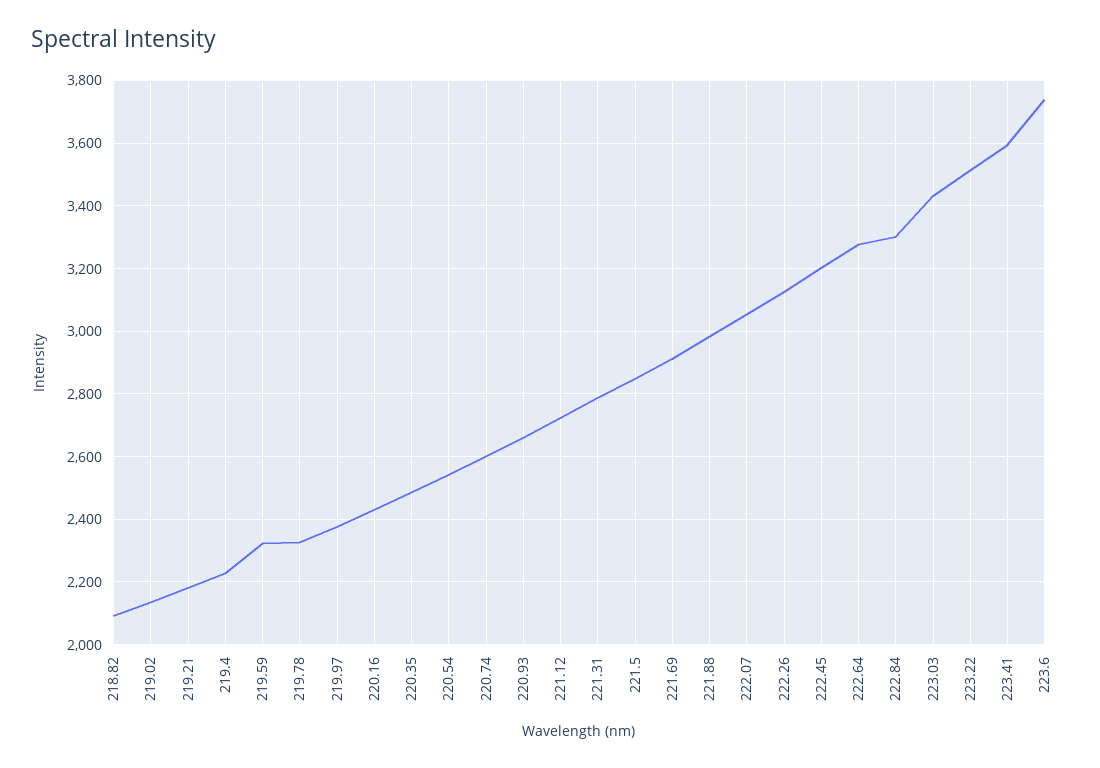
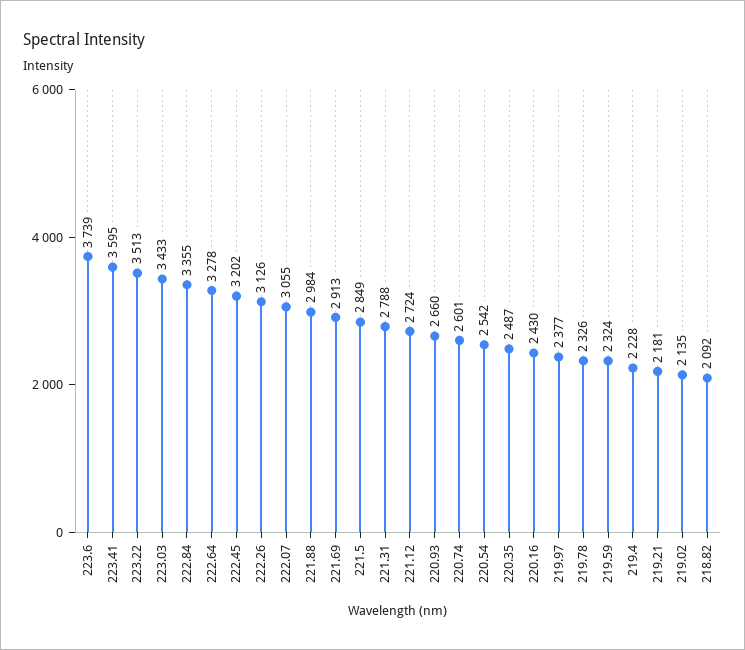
  {
    "218.82": 2092,
    "219.02": 2135,
    "219.21": 2181,
    "219.4": 2228,
    "219.59": 2324,
    "219.78": 2326,
    "219.97": 2377,
    "220.16": 2430,
    "220.35": 2487,
    "220.54": 2542,
    "220.74": 2601,
    "220.93": 2660,
    "221.12": 2724,
    "221.31": 2788,
    "221.5": 2849,
    "221.69": 2913,
    "221.88": 2984,
    "222.07": 3055,
    "222.26": 3126,
    "222.45": 3202,
    "222.64": 3278,
-   "222.84": 3300,
+   "222.84": 3355,
    "223.03": 3433,
    "223.22": 3513,
    "223.41": 3595,
    "223.6": 3739
  }

